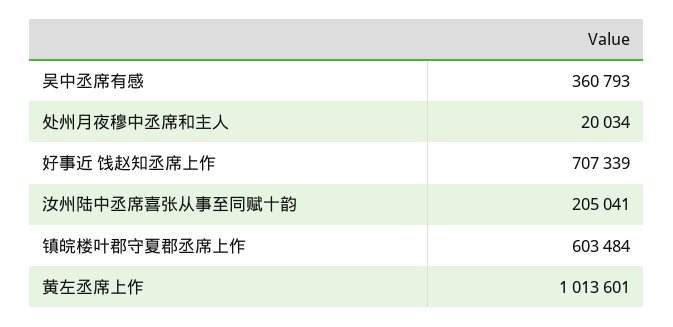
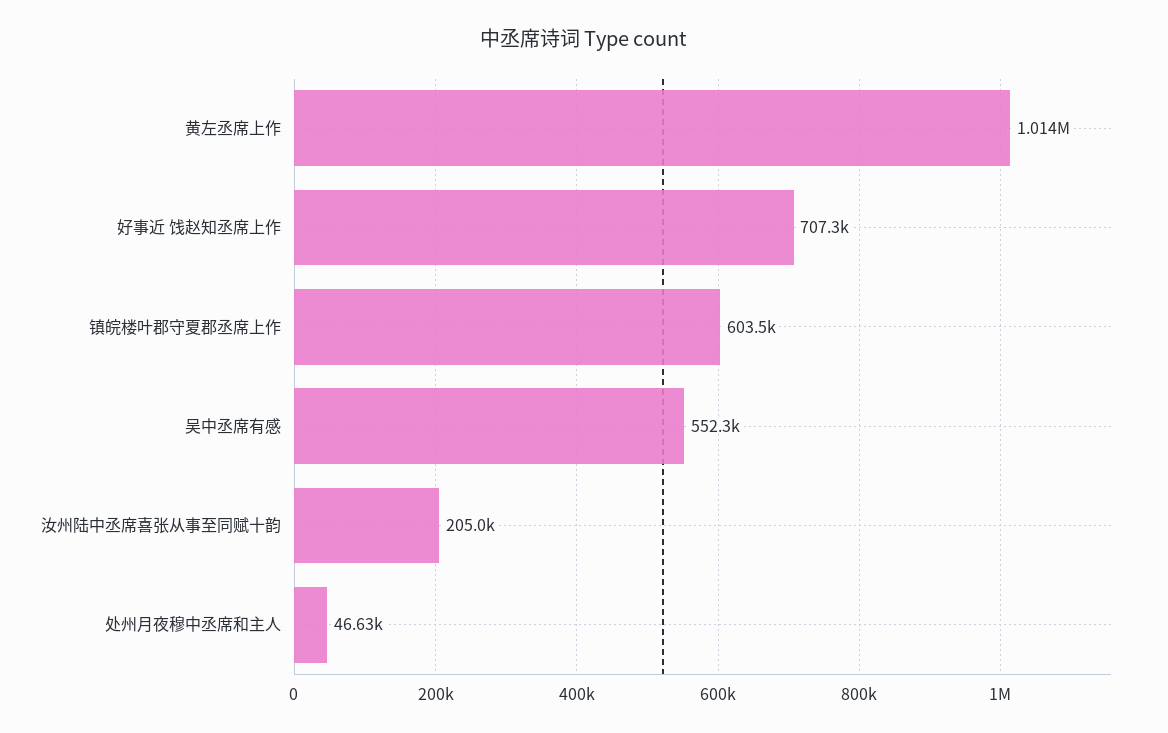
  {
-   "吴中丞席有感": 360793,
+   "吴中丞席有感": 552300,
-   "处州月夜穆中丞席和主人": 20034,
+   "处州月夜穆中丞席和主人": 46630,
    "好事近 饯赵知丞席上作": 707339,
    "汝州陆中丞席喜张从事至同赋十韵": 205041,
    "镇皖楼叶郡守夏郡丞席上作": 603484,
    "黄左丞席上作": 1013601
  }

